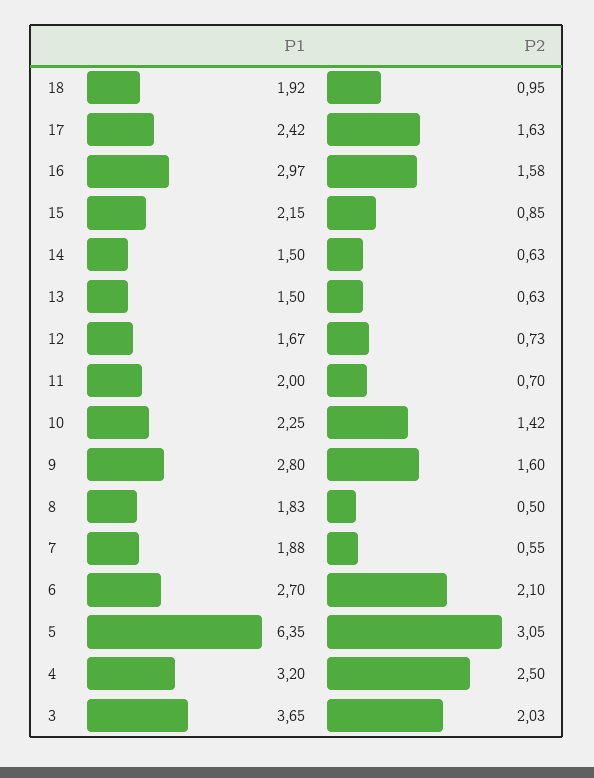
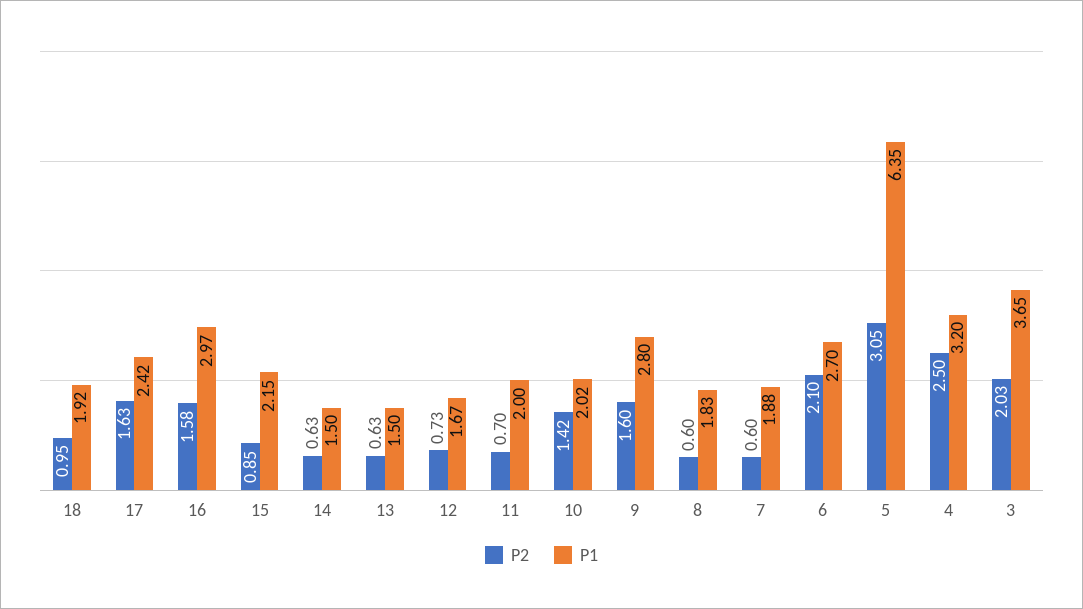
  {
    "P1": {
      "18": 1.92,
      "17": 2.42,
      "16": 2.97,
      "15": 2.15,
      "14": 1.5,
      "13": 1.5,
      "12": 1.67,
      "11": 2,
-     "10": 2.25,
+     "10": 2.02,
      "9": 2.8,
      "8": 1.83,
      "7": 1.88,
      "6": 2.7,
      "5": 6.35,
      "4": 3.2,
      "3": 3.65
    },
    "P2": {
      "18": 0.95,
      "17": 1.63,
      "16": 1.58,
      "15": 0.85,
      "14": 0.63,
      "13": 0.63,
      "12": 0.73,
      "11": 0.7,
      "10": 1.42,
      "9": 1.6,
-     "8": 0.5,
+     "8": 0.6,
-     "7": 0.55,
+     "7": 0.6,
      "6": 2.1,
      "5": 3.05,
      "4": 2.5,
      "3": 2.03
    }
  }

